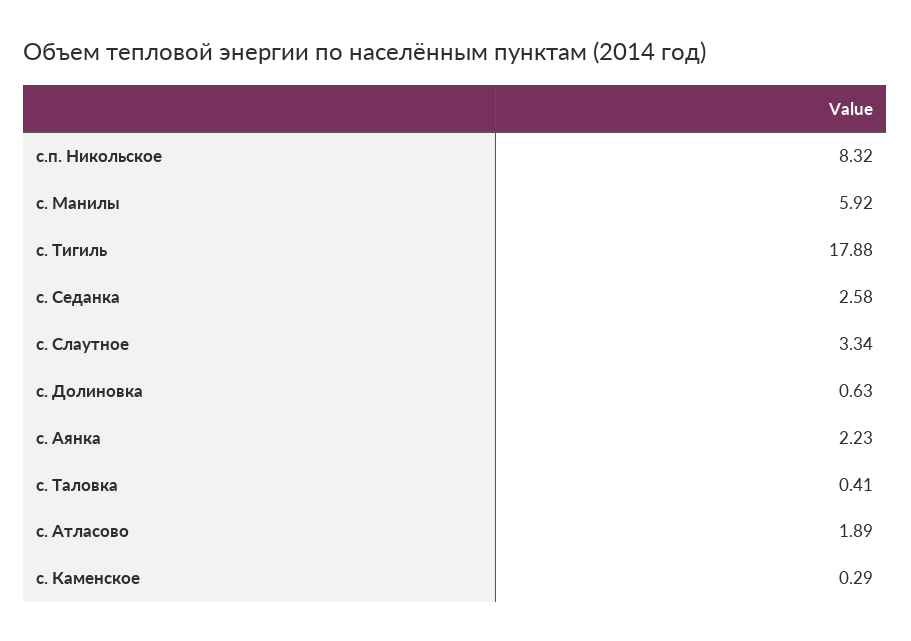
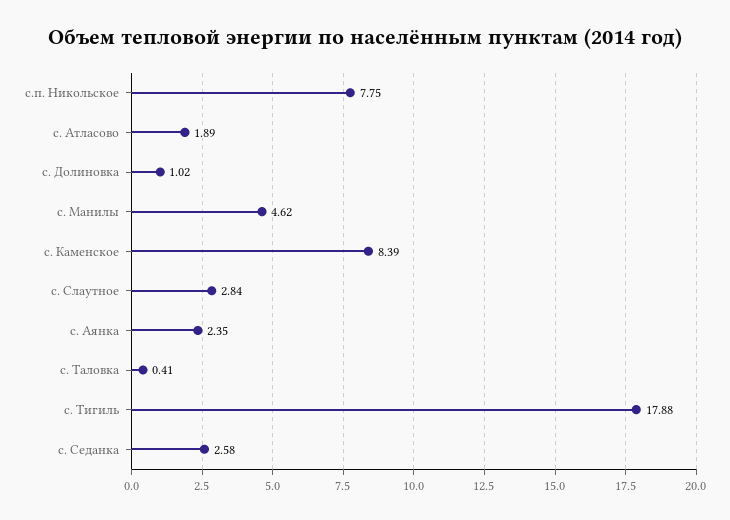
  {
-   "с.п. Никольское": 8.32,
+   "с.п. Никольское": 7.75,
-   "с. Манилы": 5.92,
+   "с. Манилы": 4.62,
    "с. Тигиль": 17.88,
    "с. Седанка": 2.58,
-   "с. Слаутное": 3.34,
+   "с. Слаутное": 2.84,
-   "с. Долиновка": 0.63,
+   "с. Долиновка": 1.02,
-   "с. Аянка": 2.23,
+   "с. Аянка": 2.35,
    "с. Таловка": 0.41,
    "с. Атласово": 1.89,
-   "с. Каменское": 0.29
+   "с. Каменское": 8.39
  }

